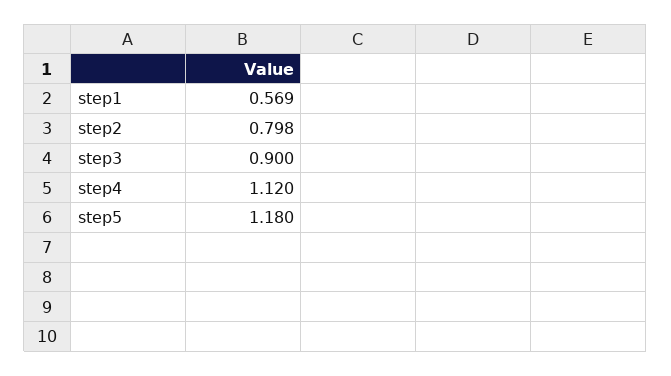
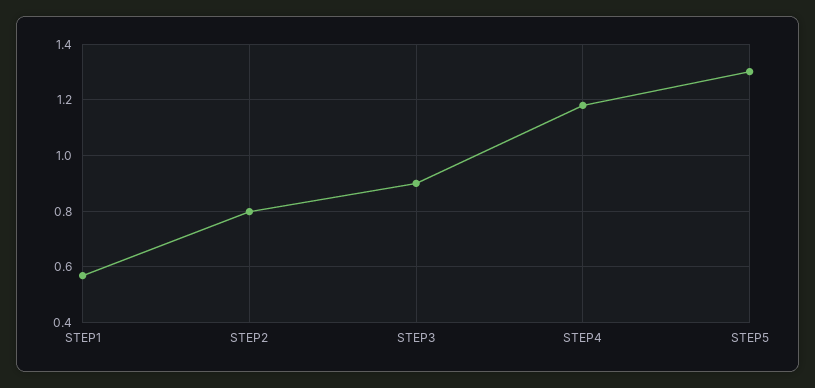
  {
    "step1": 0.569,
    "step2": 0.798,
    "step3": 0.9,
-   "step4": 1.12,
+   "step4": 1.175,
-   "step5": 1.18
+   "step5": 1.3
  }

